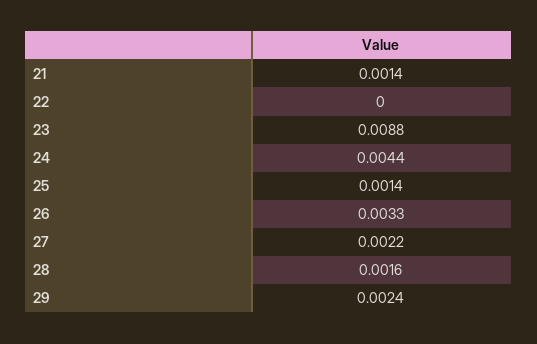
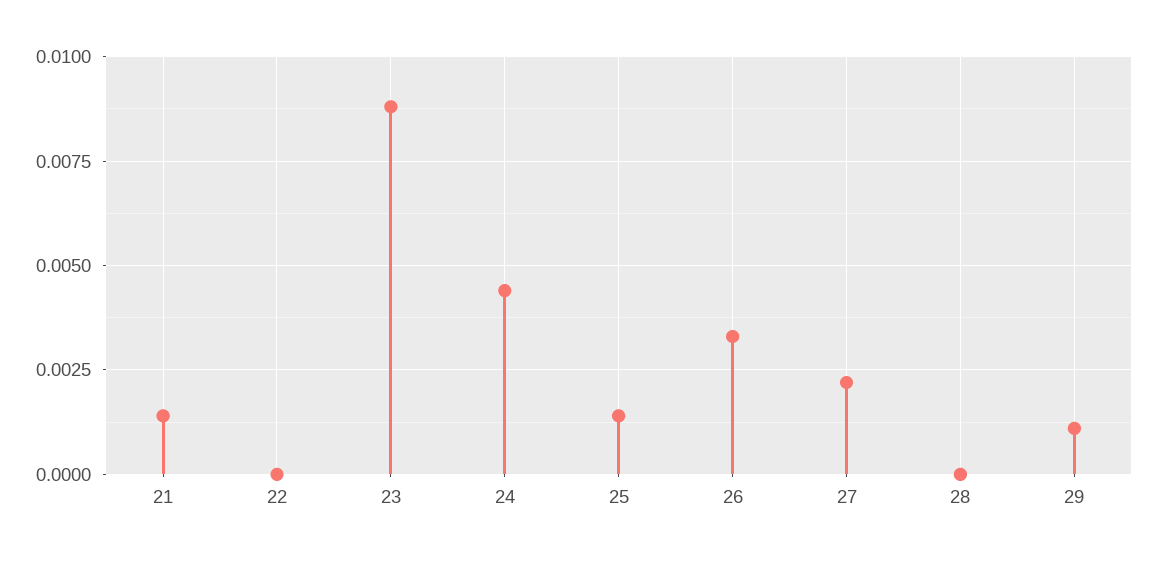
  {
    "21": 0.0014,
    "22": 0,
    "23": 0.0088,
    "24": 0.0044,
    "25": 0.0014,
    "26": 0.0033,
    "27": 0.0022,
-   "28": 0.0016,
+   "28": 0,
-   "29": 0.0024
+   "29": 0.001
  }

